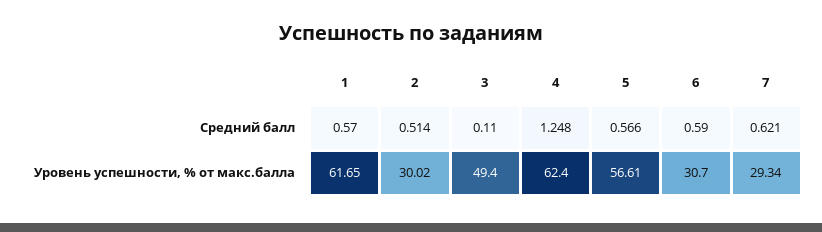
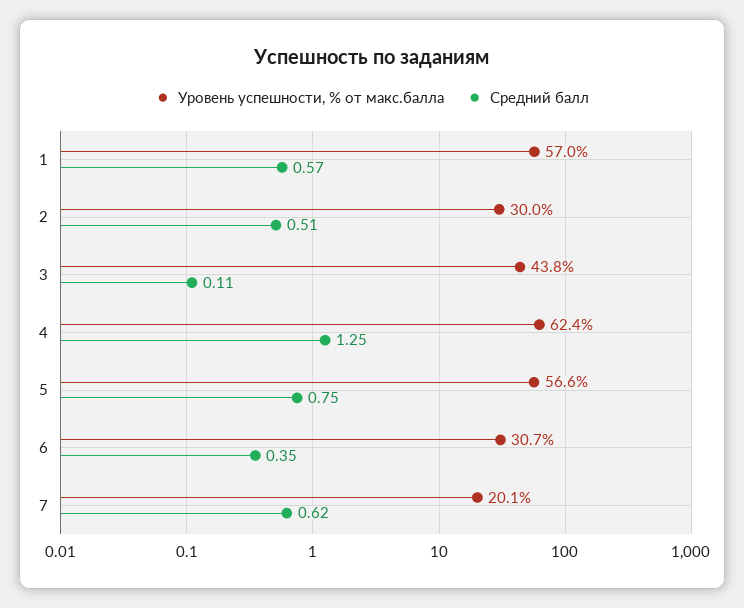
  {
    "Средний балл": {
      "1": 0.57,
      "2": 0.514,
      "3": 0.11,
      "4": 1.248,
-     "5": 0.566,
+     "5": 0.75,
-     "6": 0.59,
+     "6": 0.35,
      "7": 0.621
    },
    "Уровень успешности, % от макс.балла": {
-     "1": 61.65,
+     "1": 57,
      "2": 30.02,
-     "3": 49.4,
+     "3": 43.8,
      "4": 62.4,
      "5": 56.61,
      "6": 30.7,
-     "7": 29.34
+     "7": 20.1
    }
  }

